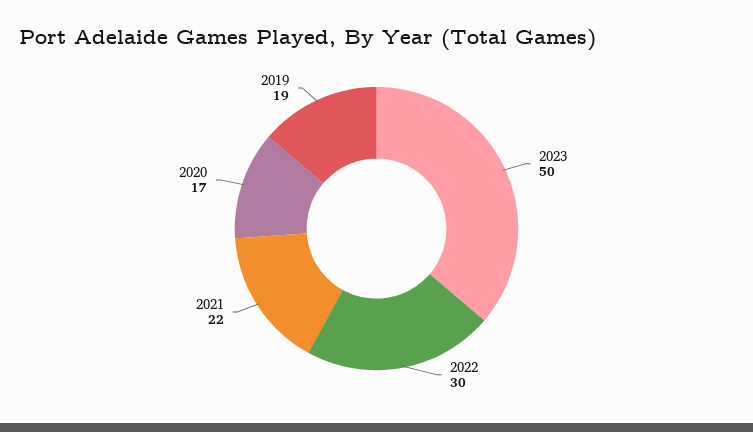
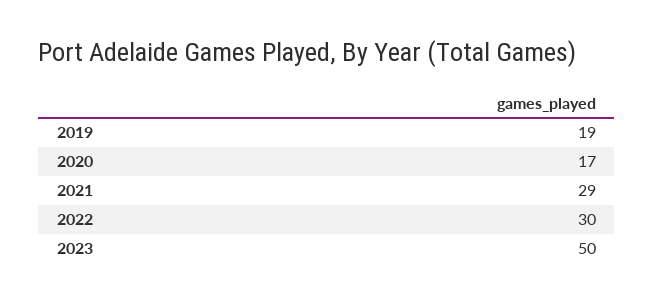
  {
    "2023": 50,
    "2022": 30,
-   "2021": 22,
+   "2021": 29,
    "2020": 17,
    "2019": 19
  }

